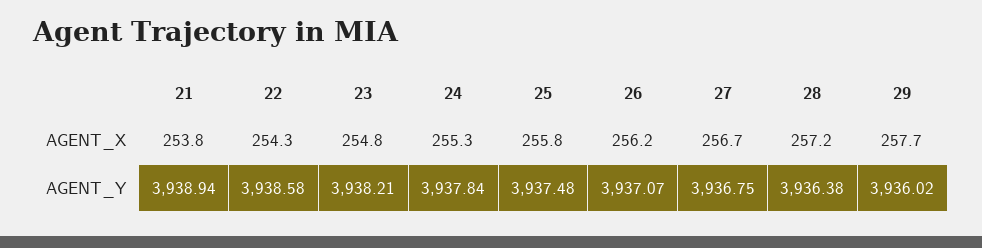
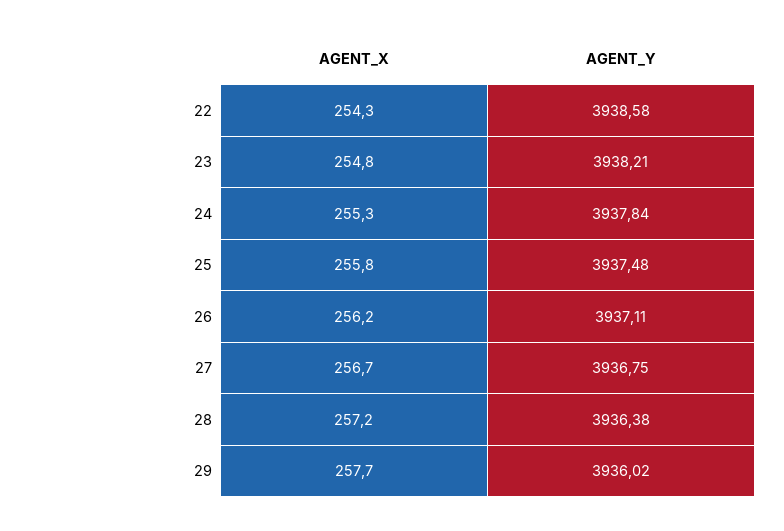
  {
-   "21": {
-     "AGENT_X": 253.8,
-     "AGENT_Y": 3938.94
-   },
    "22": {
      "AGENT_X": 254.3,
      "AGENT_Y": 3938.58
    },
    "23": {
      "AGENT_X": 254.8,
      "AGENT_Y": 3938.21
    },
    "24": {
      "AGENT_X": 255.3,
      "AGENT_Y": 3937.84
    },
    "25": {
      "AGENT_X": 255.8,
      "AGENT_Y": 3937.48
    },
    "26": {
      "AGENT_X": 256.2,
-     "AGENT_Y": 3937.07
+     "AGENT_Y": 3937.11
    },
    "27": {
      "AGENT_X": 256.7,
      "AGENT_Y": 3936.75
    },
    "28": {
      "AGENT_X": 257.2,
      "AGENT_Y": 3936.38
    },
    "29": {
      "AGENT_X": 257.7,
      "AGENT_Y": 3936.02
    }
  }

